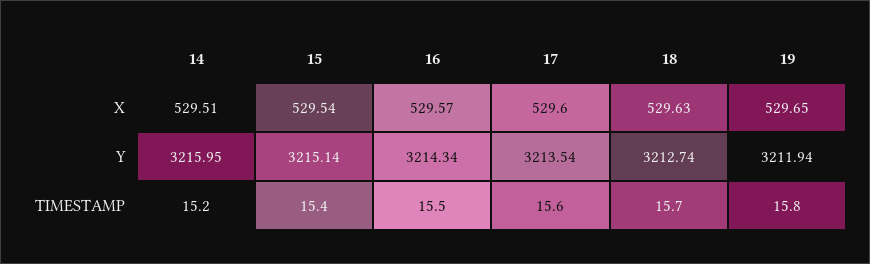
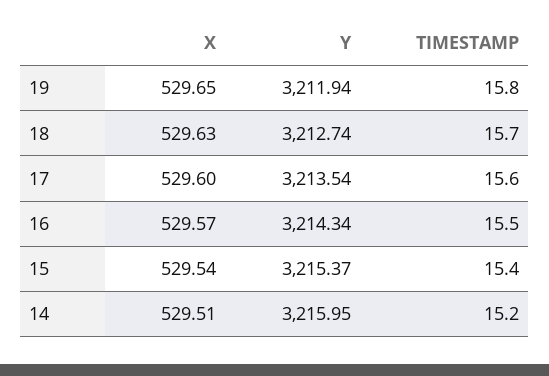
  {
    "14": {
      "X": 529.51,
      "Y": 3215.95,
      "TIMESTAMP": 15.2
    },
    "15": {
      "X": 529.54,
-     "Y": 3215.14,
+     "Y": 3215.37,
      "TIMESTAMP": 15.4
    },
    "16": {
      "X": 529.57,
      "Y": 3214.34,
      "TIMESTAMP": 15.5
    },
    "17": {
      "X": 529.6,
      "Y": 3213.54,
      "TIMESTAMP": 15.6
    },
    "18": {
      "X": 529.63,
      "Y": 3212.74,
      "TIMESTAMP": 15.7
    },
    "19": {
      "X": 529.65,
      "Y": 3211.94,
      "TIMESTAMP": 15.8
    }
  }

